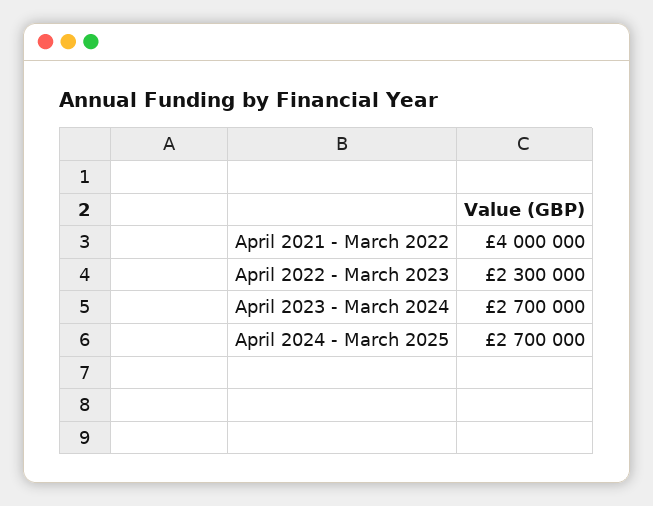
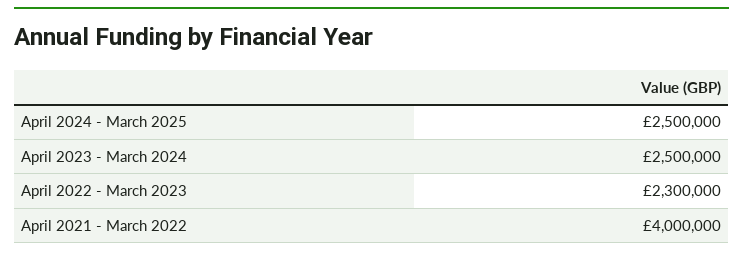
  {
    "April 2021 - March 2022": 4000000,
    "April 2022 - March 2023": 2300000,
-   "April 2023 - March 2024": 2700000,
+   "April 2023 - March 2024": 2500000,
-   "April 2024 - March 2025": 2700000
+   "April 2024 - March 2025": 2500000
  }

